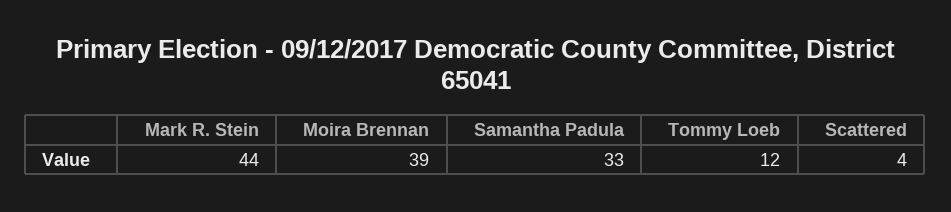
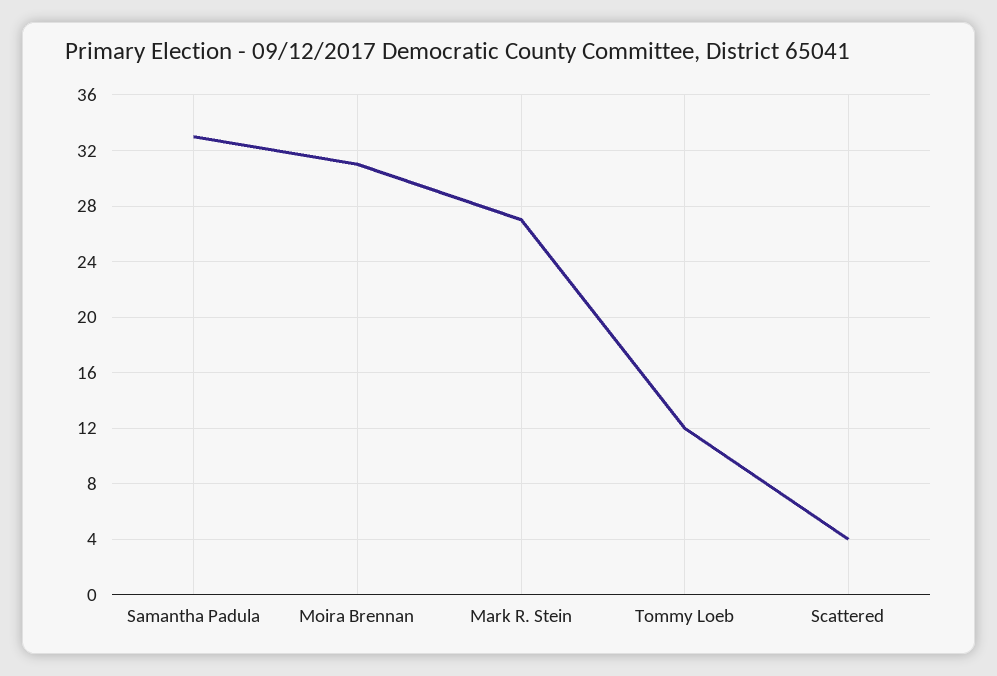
  {
-   "Mark R. Stein": 44,
+   "Mark R. Stein": 27,
-   "Moira Brennan": 39,
+   "Moira Brennan": 31,
    "Samantha Padula": 33,
    "Tommy Loeb": 12,
    "Scattered": 4
  }

